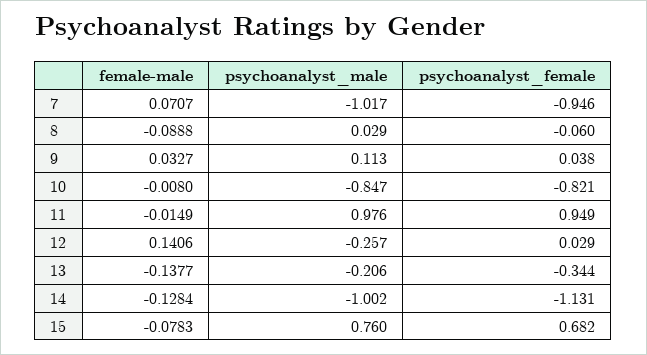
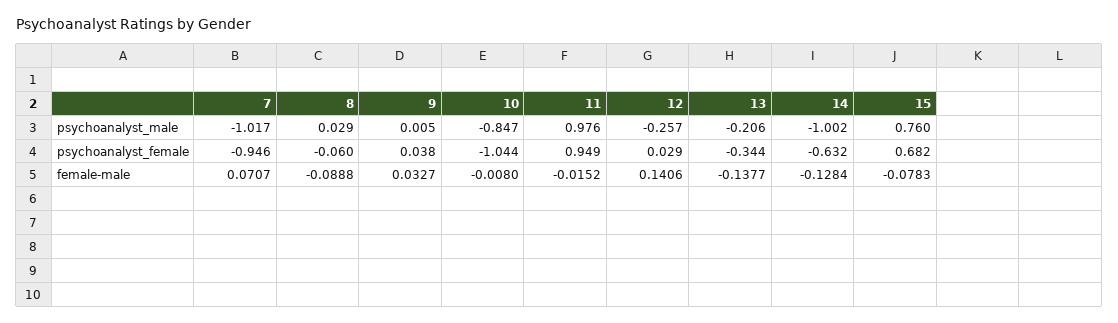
  {
    "female-male": {
      "7": 0.0707,
      "8": -0.0888,
      "9": 0.0327,
      "10": -0.008,
-     "11": -0.0149,
+     "11": -0.0152,
      "12": 0.1406,
      "13": -0.1377,
      "14": -0.1284,
      "15": -0.0783
    },
    "psychoanalyst_male": {
      "7": -1.017,
      "8": 0.029,
-     "9": 0.113,
+     "9": 0.005,
      "10": -0.847,
      "11": 0.976,
      "12": -0.257,
      "13": -0.206,
      "14": -1.002,
      "15": 0.76
    },
    "psychoanalyst_female": {
      "7": -0.946,
      "8": -0.06,
      "9": 0.038,
-     "10": -0.821,
+     "10": -1.044,
      "11": 0.949,
      "12": 0.029,
      "13": -0.344,
-     "14": -1.131,
+     "14": -0.632,
      "15": 0.682
    }
  }

